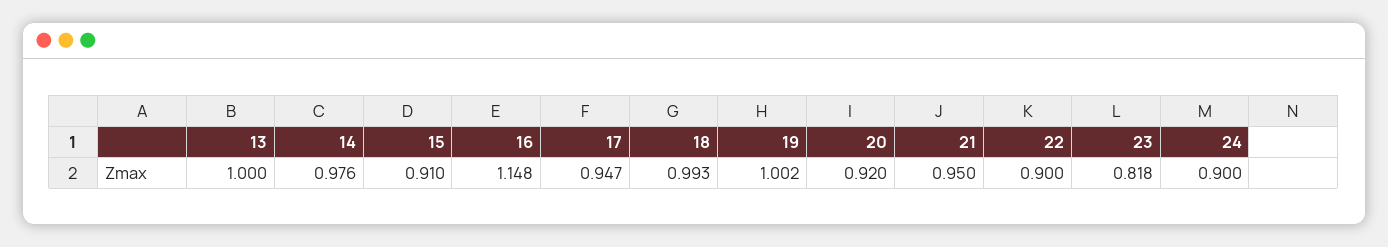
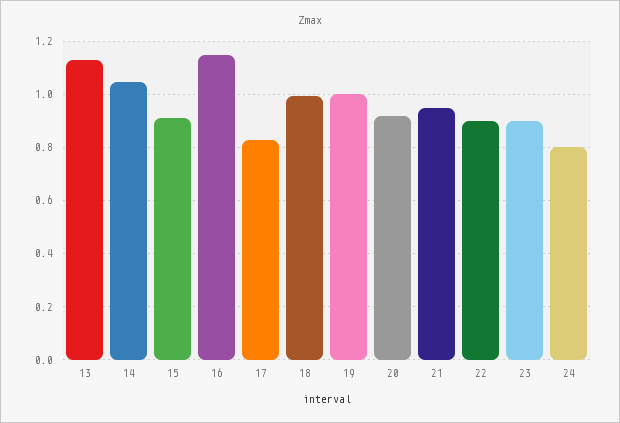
  {
-   "13": 1,
+   "13": 1.125,
-   "14": 0.976,
+   "14": 1.05,
    "15": 0.91,
    "16": 1.148,
-   "17": 0.947,
+   "17": 0.825,
    "18": 0.993,
    "19": 1.002,
    "20": 0.92,
    "21": 0.95,
    "22": 0.9,
-   "23": 0.818,
+   "23": 0.9,
-   "24": 0.9
+   "24": 0.8
  }

